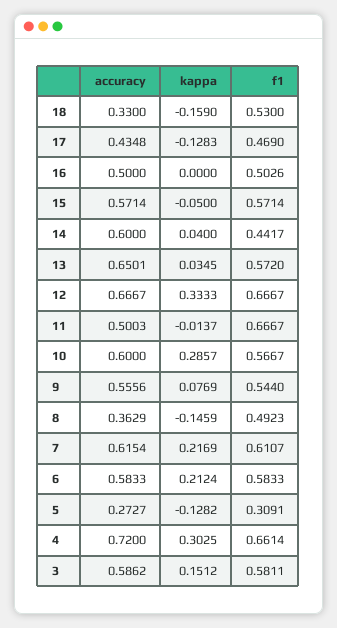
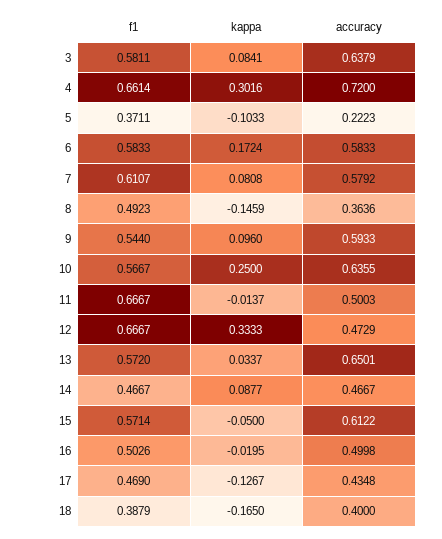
  {
    "accuracy": {
-     "18": 0.33,
+     "18": 0.4,
      "17": 0.4348,
-     "16": 0.5,
+     "16": 0.4998,
-     "15": 0.5714,
+     "15": 0.6122,
-     "14": 0.6,
+     "14": 0.4667,
      "13": 0.6501,
-     "12": 0.6667,
+     "12": 0.4729,
      "11": 0.5003,
-     "10": 0.6,
+     "10": 0.6355,
-     "9": 0.5556,
+     "9": 0.5933,
-     "8": 0.3629,
+     "8": 0.3636,
-     "7": 0.6154,
+     "7": 0.5792,
      "6": 0.5833,
-     "5": 0.2727,
+     "5": 0.2223,
      "4": 0.72,
-     "3": 0.5862
+     "3": 0.6379
    },
    "kappa": {
-     "18": -0.159,
+     "18": -0.165,
-     "17": -0.1283,
+     "17": -0.1267,
-     "16": 0,
+     "16": -0.0195,
      "15": -0.05,
-     "14": 0.04,
+     "14": 0.0877,
-     "13": 0.0345,
+     "13": 0.0337,
      "12": 0.3333,
      "11": -0.0137,
-     "10": 0.2857,
+     "10": 0.25,
-     "9": 0.0769,
+     "9": 0.096,
      "8": -0.1459,
-     "7": 0.2169,
+     "7": 0.0808,
-     "6": 0.2124,
+     "6": 0.1724,
-     "5": -0.1282,
+     "5": -0.1033,
-     "4": 0.3025,
+     "4": 0.3016,
-     "3": 0.1512
+     "3": 0.0841
    },
    "f1": {
-     "18": 0.53,
+     "18": 0.3879,
      "17": 0.469,
      "16": 0.5026,
      "15": 0.5714,
-     "14": 0.4417,
+     "14": 0.4667,
      "13": 0.572,
      "12": 0.6667,
      "11": 0.6667,
      "10": 0.5667,
      "9": 0.544,
      "8": 0.4923,
      "7": 0.6107,
      "6": 0.5833,
-     "5": 0.3091,
+     "5": 0.3711,
      "4": 0.6614,
      "3": 0.5811
    }
  }

